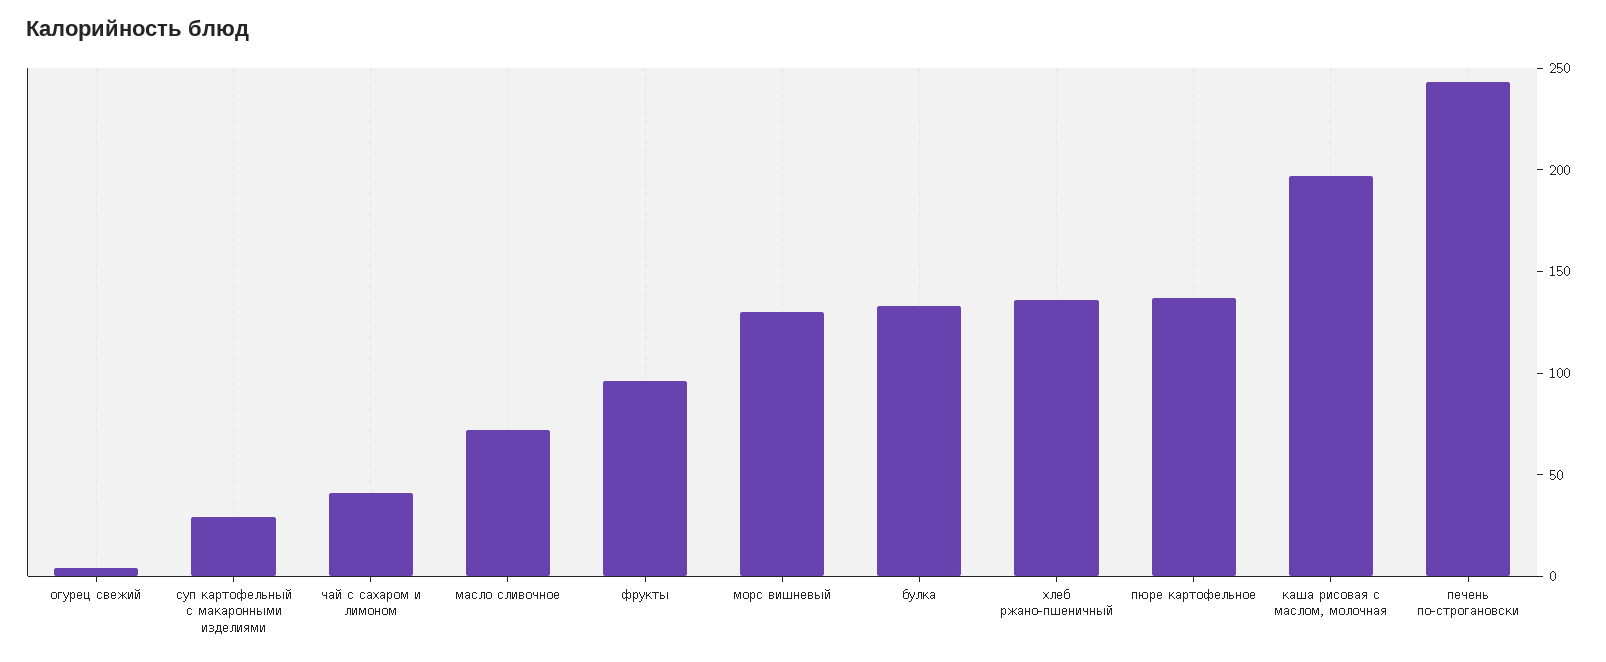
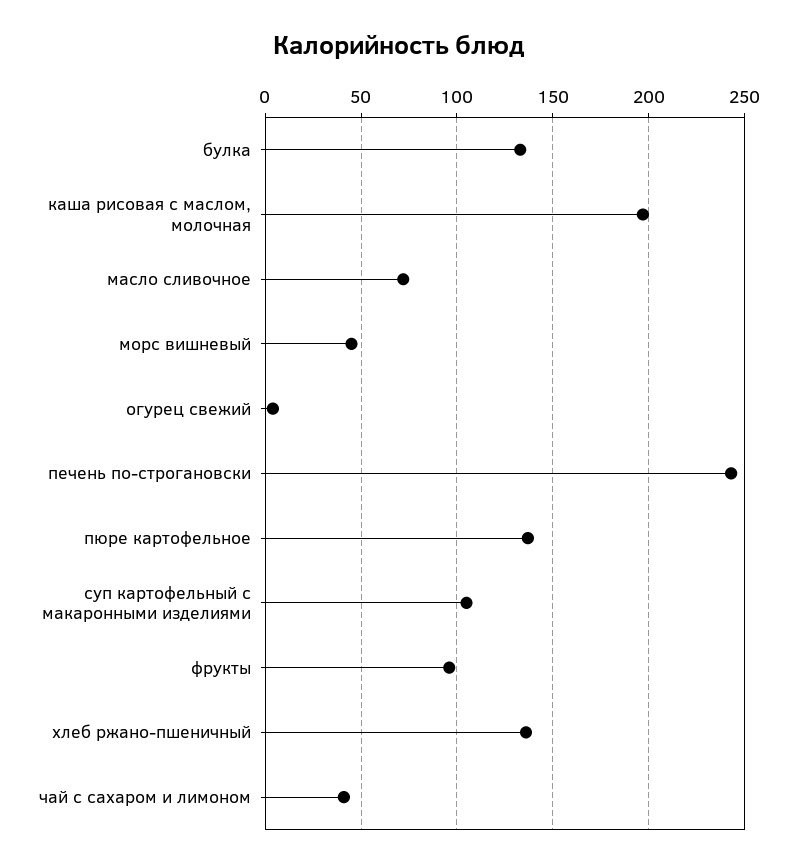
  {
    "огурец свежий": 5,
-   "суп картофельный с макаронными изделиями": 30,
+   "суп картофельный с макаронными изделиями": 105,
    "чай с сахаром и лимоном": 40,
    "масло сливочное": 70,
    "фрукты": 95,
-   "морс вишневый": 130,
+   "морс вишневый": 45,
    "булка": 135,
    "хлеб ржано-пшеничный": 135,
    "пюре картофельное": 135,
    "каша рисовая с маслом, молочная": 195,
    "печень по-строгановски": 245
  }

